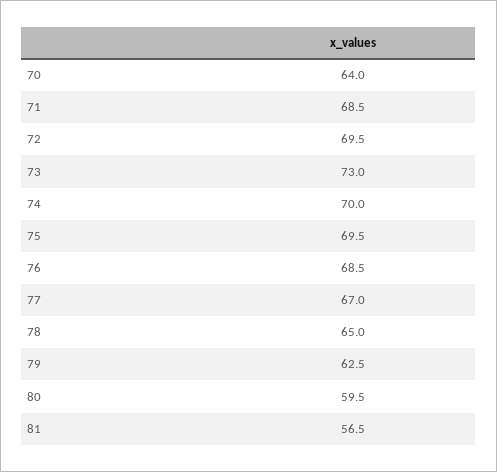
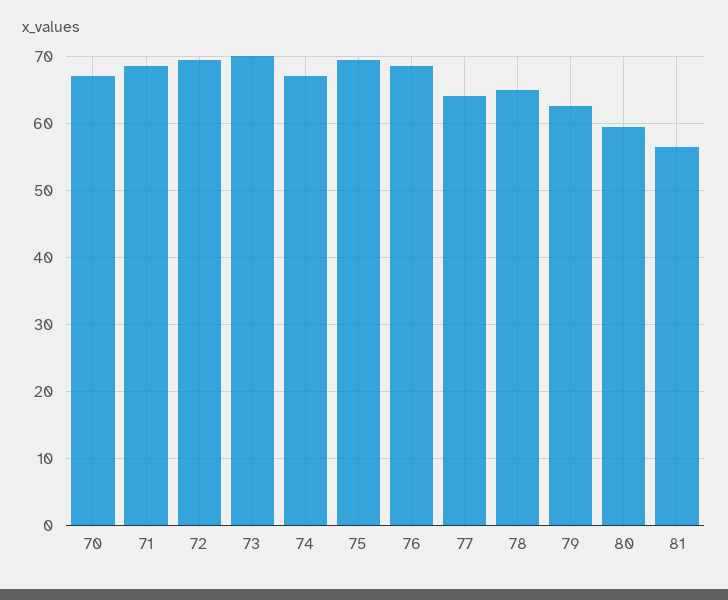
  {
-   "70": 64,
+   "70": 67,
    "71": 68.5,
    "72": 69.5,
-   "73": 73,
+   "73": 70,
-   "74": 70,
+   "74": 67,
    "75": 69.5,
    "76": 68.5,
-   "77": 67,
+   "77": 64,
    "78": 65,
    "79": 62.5,
    "80": 59.5,
    "81": 56.5
  }

